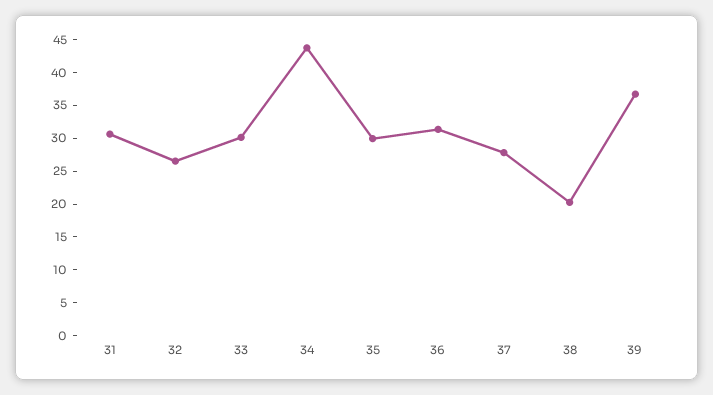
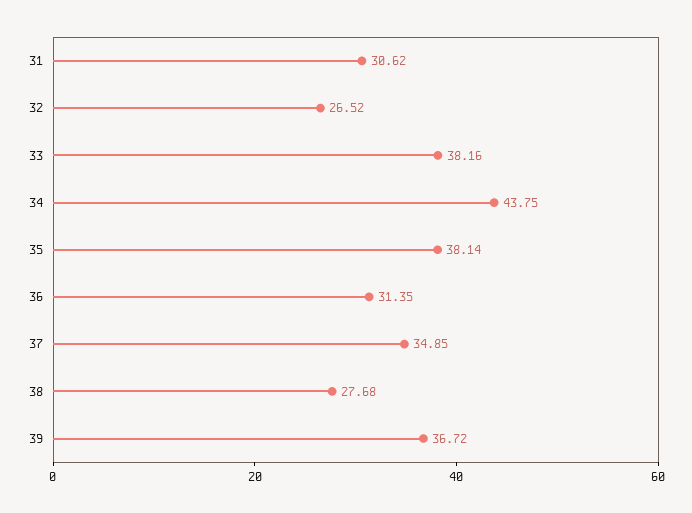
  {
    "31": 30.62,
    "32": 26.52,
-   "33": 30,
+   "33": 38.16,
    "34": 43.75,
-   "35": 30,
+   "35": 38.14,
    "36": 31.35,
-   "37": 27.5,
+   "37": 34.85,
-   "38": 20,
+   "38": 27.68,
    "39": 36.72
  }

